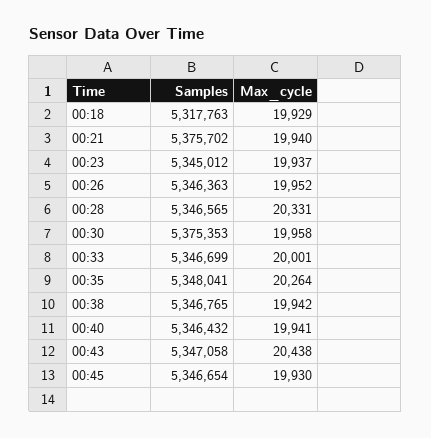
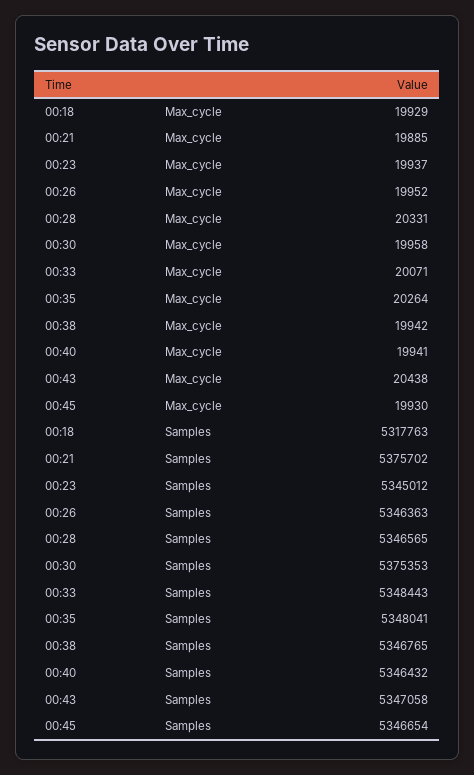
  {
    "Samples": {
      "00:18": 5317763,
      "00:21": 5375702,
      "00:23": 5345012,
      "00:26": 5346363,
      "00:28": 5346565,
      "00:30": 5375353,
-     "00:33": 5346699,
+     "00:33": 5348443,
      "00:35": 5348041,
      "00:38": 5346765,
      "00:40": 5346432,
      "00:43": 5347058,
      "00:45": 5346654
    },
    "Max_cycle": {
      "00:18": 19929,
-     "00:21": 19940,
+     "00:21": 19885,
      "00:23": 19937,
      "00:26": 19952,
      "00:28": 20331,
      "00:30": 19958,
-     "00:33": 20001,
+     "00:33": 20071,
      "00:35": 20264,
      "00:38": 19942,
      "00:40": 19941,
      "00:43": 20438,
      "00:45": 19930
    }
  }

